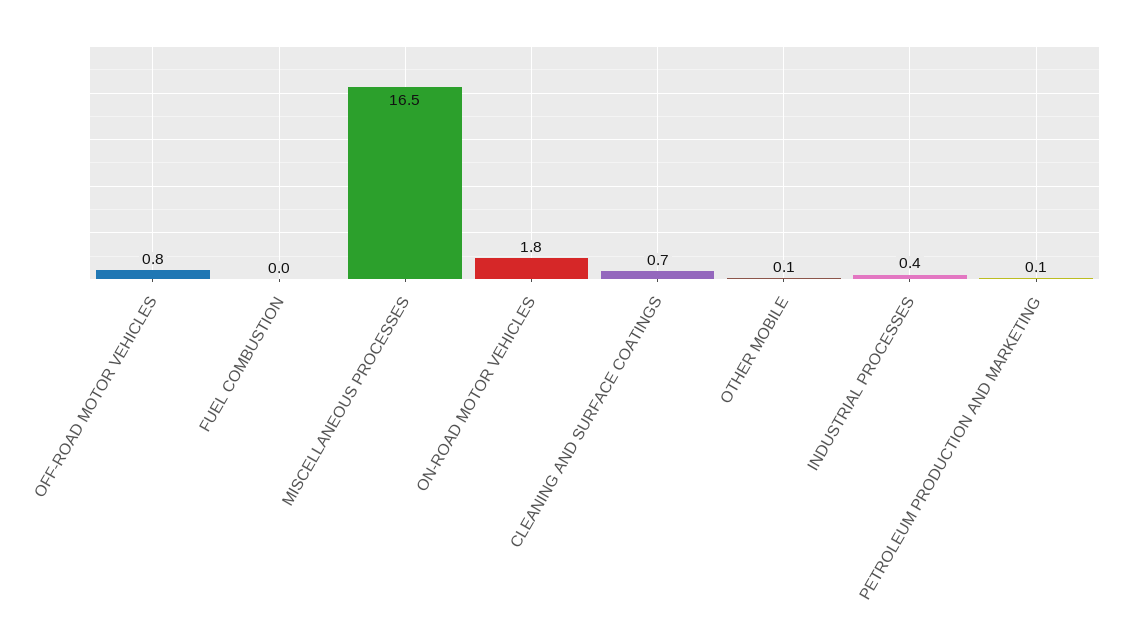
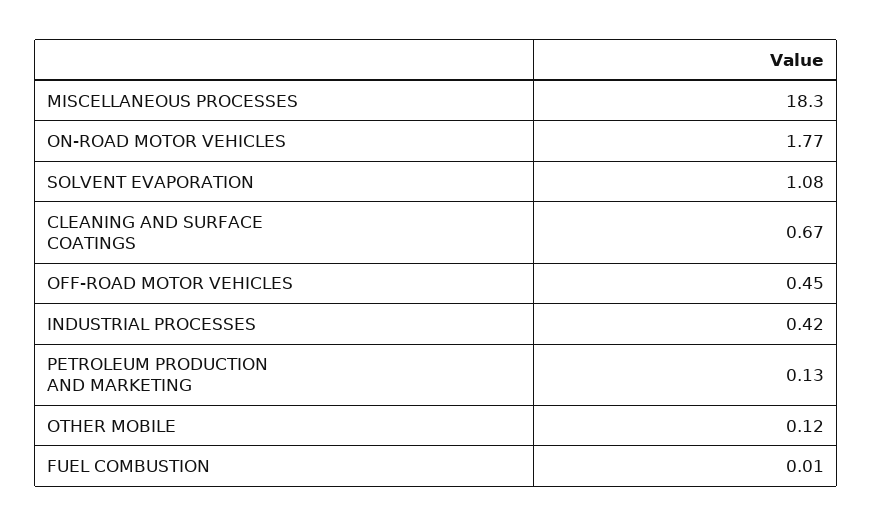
  {
-   "OFF-ROAD MOTOR VEHICLES": 0.8,
+   "OFF-ROAD MOTOR VEHICLES": 0.45,
    "FUEL COMBUSTION": 0.01,
-   "MISCELLANEOUS PROCESSES": 16.5,
+   "MISCELLANEOUS PROCESSES": 18.3,
    "ON-ROAD MOTOR VEHICLES": 1.77,
    "CLEANING AND SURFACE COATINGS": 0.67,
    "OTHER MOBILE": 0.12,
    "INDUSTRIAL PROCESSES": 0.42,
-   "PETROLEUM PRODUCTION AND MARKETING": 0.13
+   "PETROLEUM PRODUCTION AND MARKETING": 0.13,
+   "SOLVENT EVAPORATION": 1.08
  }

